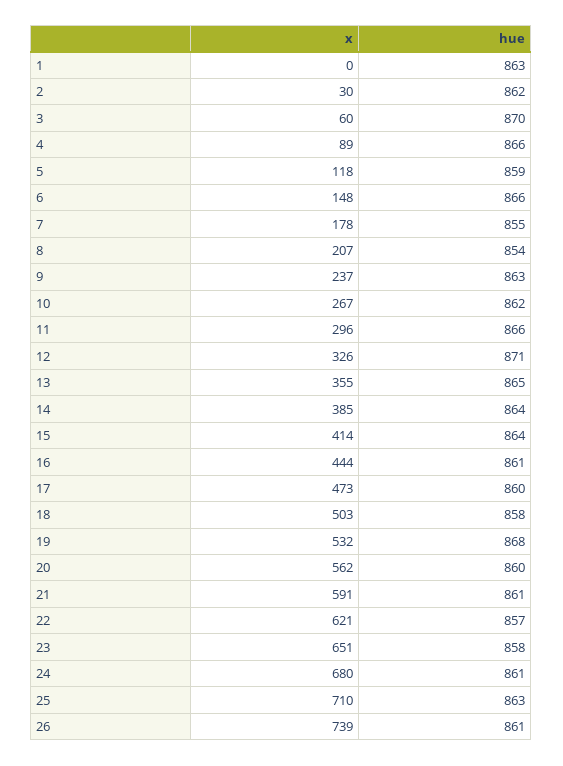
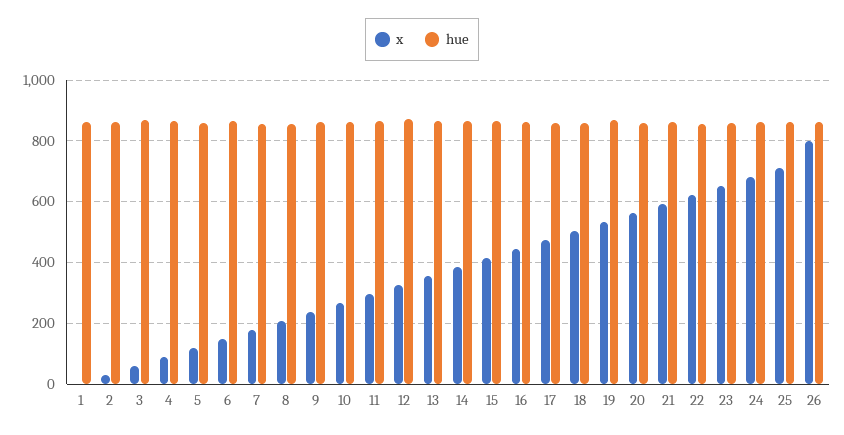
  {
    "x": {
      "1": 0,
      "2": 30,
      "3": 60,
      "4": 89,
      "5": 118,
      "6": 148,
      "7": 178,
      "8": 207,
      "9": 237,
      "10": 267,
      "11": 296,
      "12": 326,
      "13": 355,
      "14": 385,
      "15": 414,
      "16": 444,
      "17": 473,
      "18": 503,
      "19": 532,
      "20": 562,
      "21": 591,
      "22": 621,
      "23": 651,
      "24": 680,
      "25": 710,
-     "26": 739
+     "26": 800
    },
    "hue": {
      "1": 863,
      "2": 862,
      "3": 870,
      "4": 866,
      "5": 859,
      "6": 866,
      "7": 855,
      "8": 854,
      "9": 863,
      "10": 862,
      "11": 866,
      "12": 871,
      "13": 865,
      "14": 864,
      "15": 864,
      "16": 861,
      "17": 860,
      "18": 858,
      "19": 868,
      "20": 860,
      "21": 861,
      "22": 857,
      "23": 858,
      "24": 861,
      "25": 863,
      "26": 861
    }
  }

